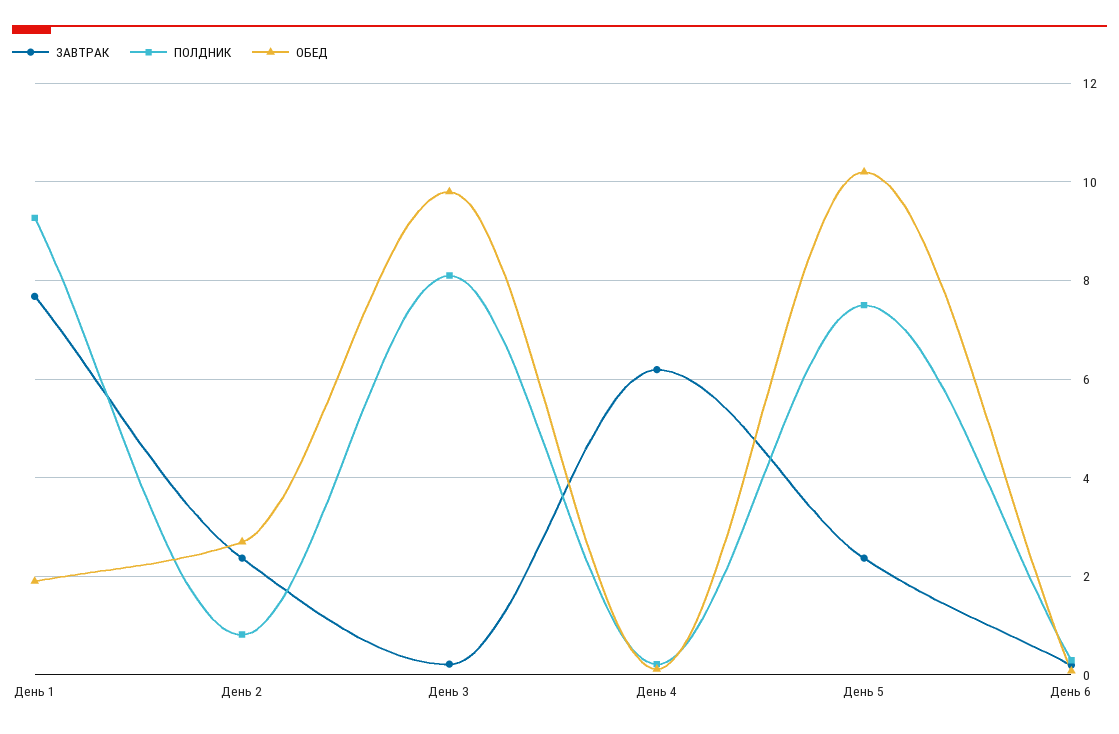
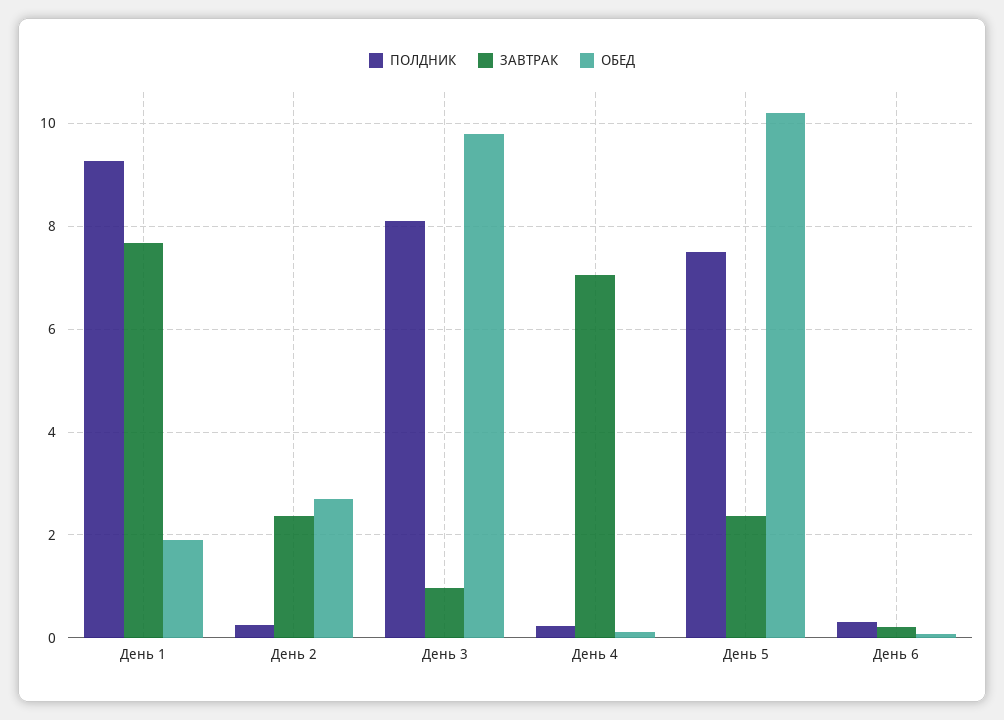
  {
    "ЗАВТРАК": {
      "День 1": 7.6,
      "День 2": 2.4,
-     "День 3": 0.2,
+     "День 3": 1,
-     "День 4": 6.2,
+     "День 4": 7,
      "День 5": 2.4,
      "День 6": 0.2
    },
    "ПОЛДНИК": {
      "День 1": 9.2,
-     "День 2": 0.8,
+     "День 2": 0.2,
      "День 3": 8.2,
      "День 4": 0.2,
      "День 5": 7.6,
      "День 6": 0.4
    },
    "ОБЕД": {
      "День 1": 2,
      "День 2": 2.8,
      "День 3": 9.8,
      "День 4": 0.2,
      "День 5": 10.2,
      "День 6": 0
    }
  }

